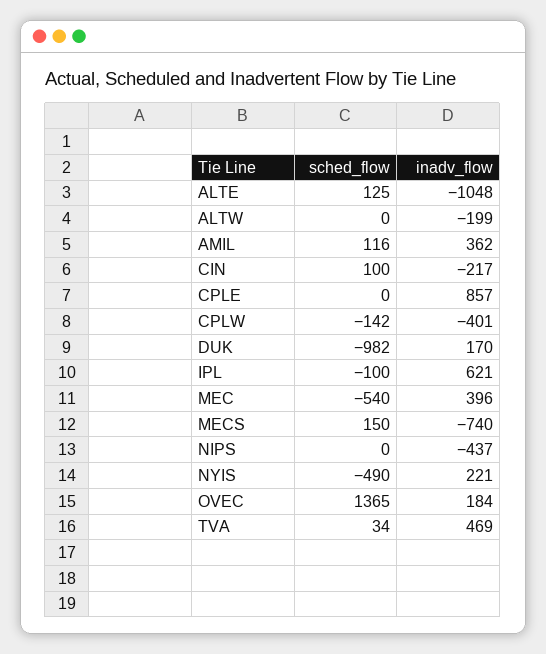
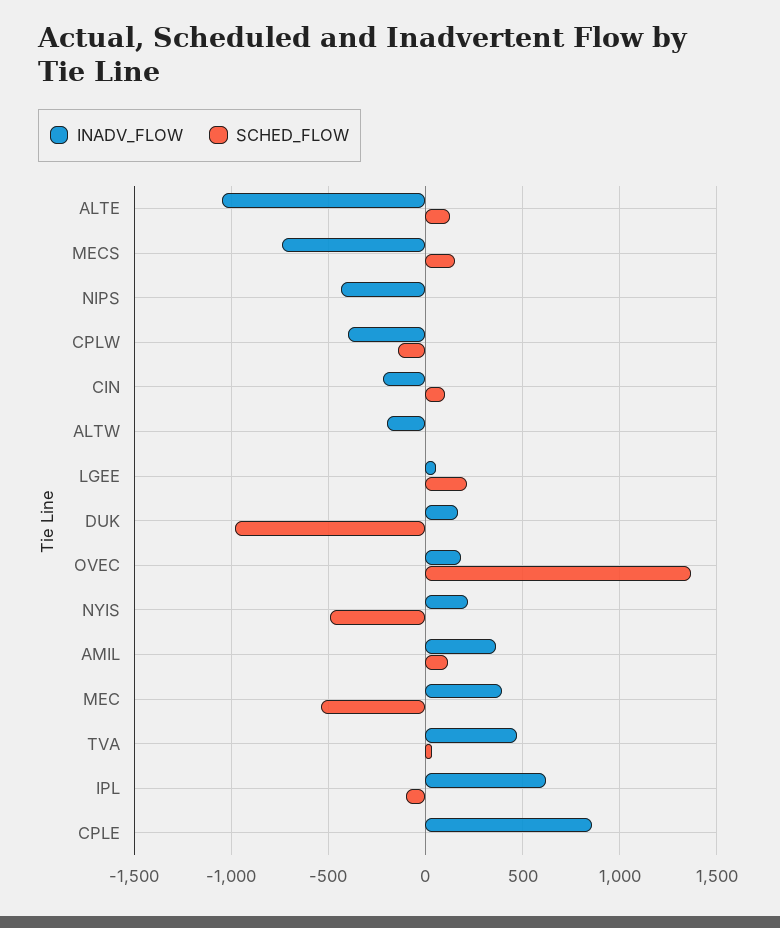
  {
    "sched_flow": {
      "ALTE": 125,
      "ALTW": 0,
      "AMIL": 116,
      "CIN": 100,
      "CPLE": 0,
      "CPLW": -142,
      "DUK": -982,
      "IPL": -100,
      "MEC": -540,
      "MECS": 150,
      "NIPS": 0,
      "NYIS": -490,
      "OVEC": 1365,
-     "TVA": 34
+     "TVA": 34,
+     "LGEE": 200
    },
    "inadv_flow": {
      "ALTE": -1048,
      "ALTW": -199,
      "AMIL": 362,
      "CIN": -217,
      "CPLE": 857,
      "CPLW": -401,
      "DUK": 170,
      "IPL": 621,
      "MEC": 396,
      "MECS": -740,
      "NIPS": -437,
      "NYIS": 221,
      "OVEC": 184,
-     "TVA": 469
+     "TVA": 469,
+     "LGEE": 50
    }
  }

